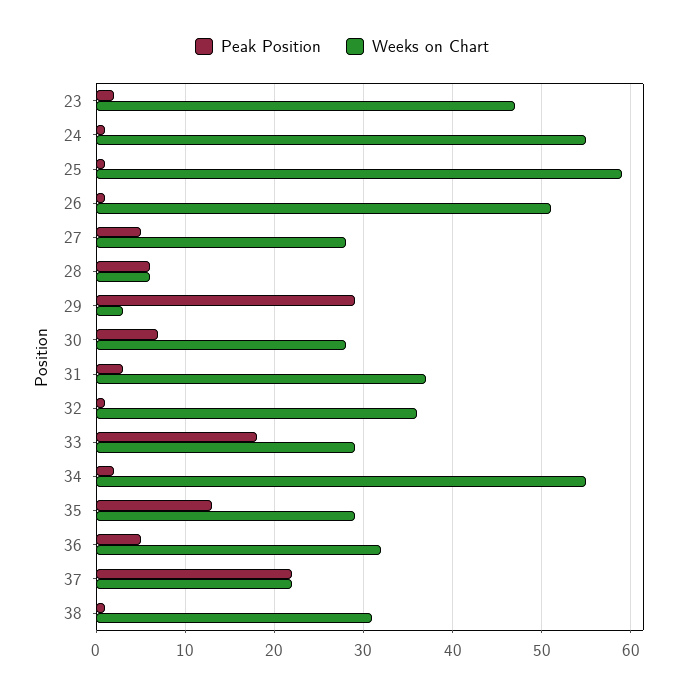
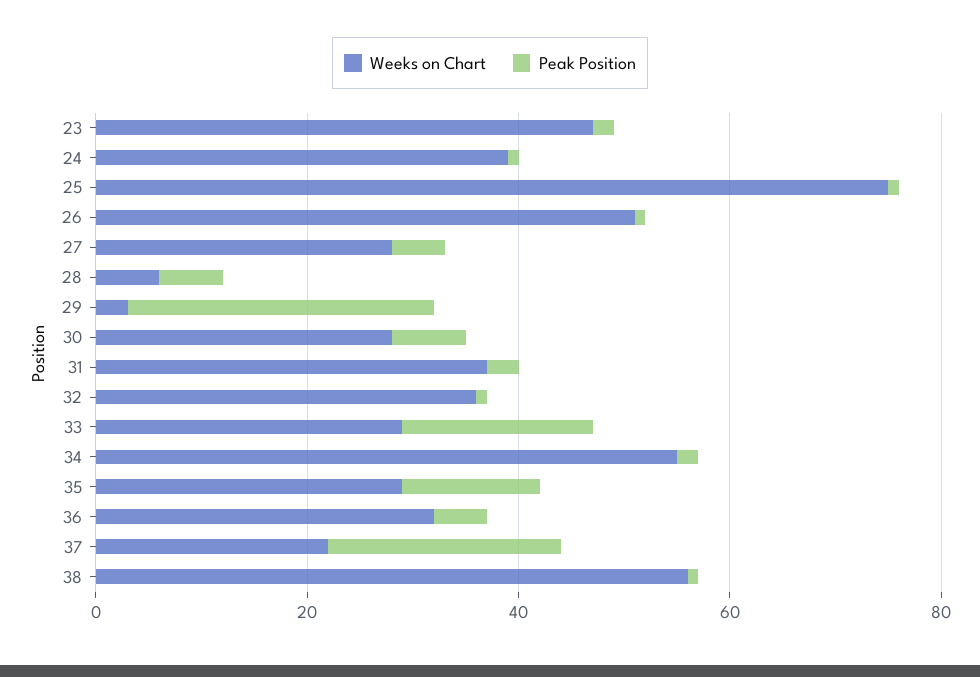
  {
    "Peak Position": {
      "23": 2,
      "24": 1,
      "25": 1,
      "26": 1,
      "27": 5,
      "28": 6,
      "29": 29,
      "30": 7,
      "31": 3,
      "32": 1,
      "33": 18,
      "34": 2,
      "35": 13,
      "36": 5,
      "37": 22,
      "38": 1
    },
    "Weeks on Chart": {
      "23": 47,
-     "24": 55,
+     "24": 40,
-     "25": 59,
+     "25": 75,
      "26": 51,
      "27": 28,
      "28": 6,
      "29": 3,
      "30": 28,
      "31": 37,
      "32": 36,
      "33": 29,
      "34": 55,
      "35": 29,
      "36": 32,
      "37": 22,
-     "38": 31
+     "38": 55
    }
  }

